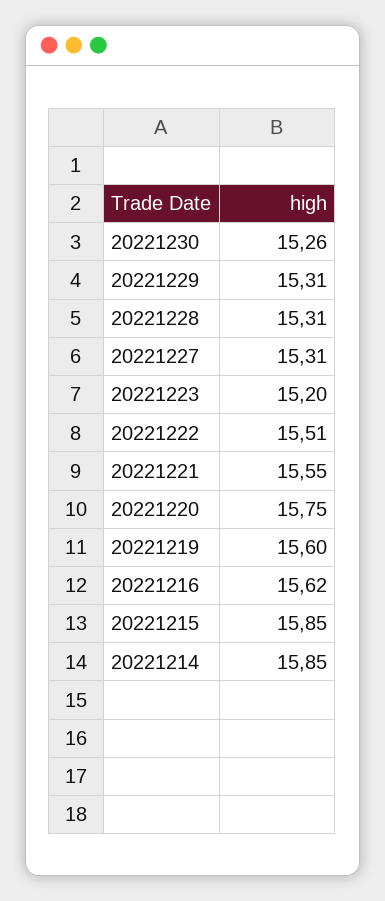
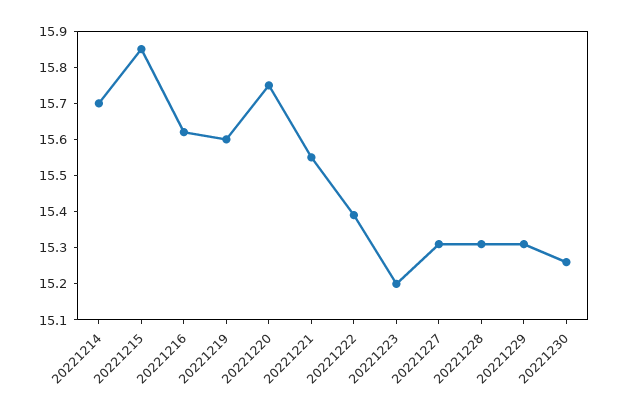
  {
    "20221230": 15.26,
    "20221229": 15.31,
    "20221228": 15.31,
    "20221227": 15.31,
    "20221223": 15.2,
-   "20221222": 15.51,
+   "20221222": 15.4,
    "20221221": 15.55,
    "20221220": 15.75,
    "20221219": 15.6,
    "20221216": 15.62,
    "20221215": 15.85,
-   "20221214": 15.85
+   "20221214": 15.7
  }

